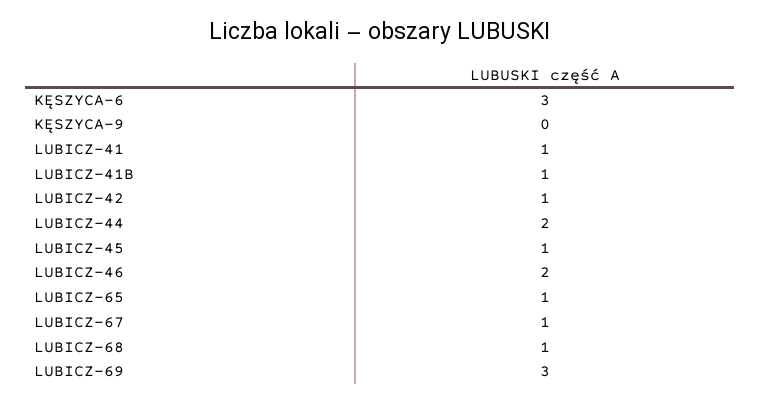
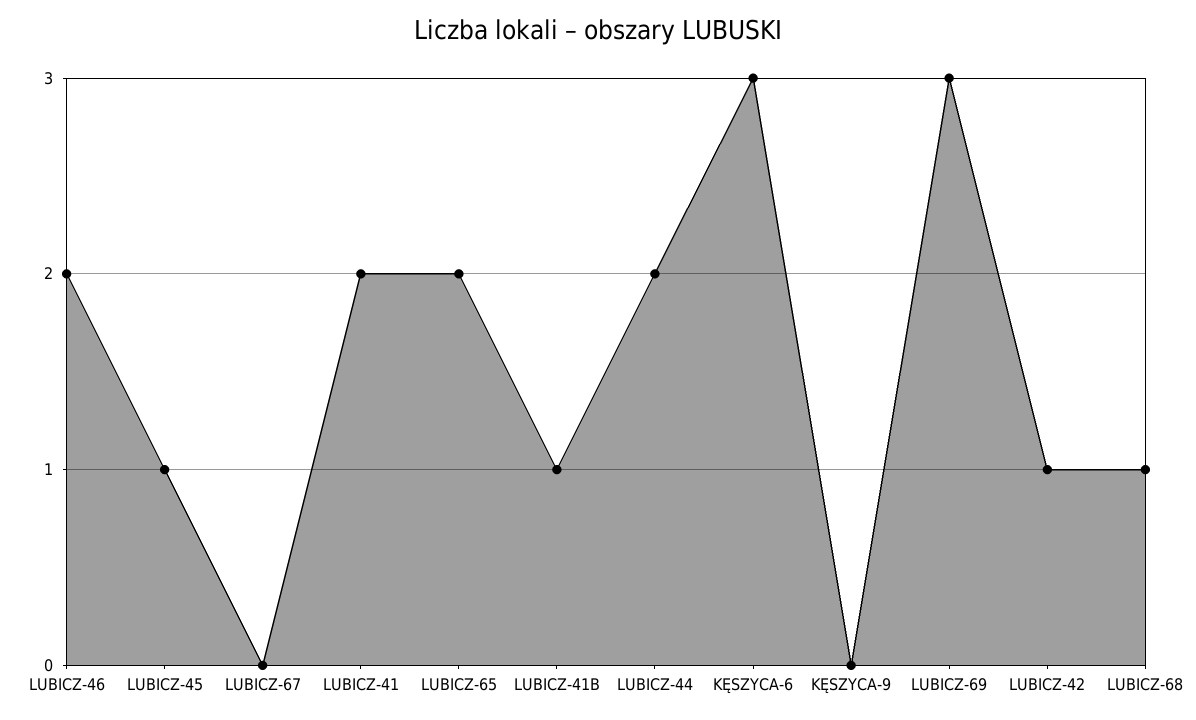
  {
    "KĘSZYCA-6": 3,
    "KĘSZYCA-9": 0,
-   "LUBICZ-41": 1,
+   "LUBICZ-41": 2,
    "LUBICZ-41B": 1,
    "LUBICZ-42": 1,
    "LUBICZ-44": 2,
    "LUBICZ-45": 1,
    "LUBICZ-46": 2,
-   "LUBICZ-65": 1,
+   "LUBICZ-65": 2,
-   "LUBICZ-67": 1,
+   "LUBICZ-67": 0,
    "LUBICZ-68": 1,
    "LUBICZ-69": 3
  }

